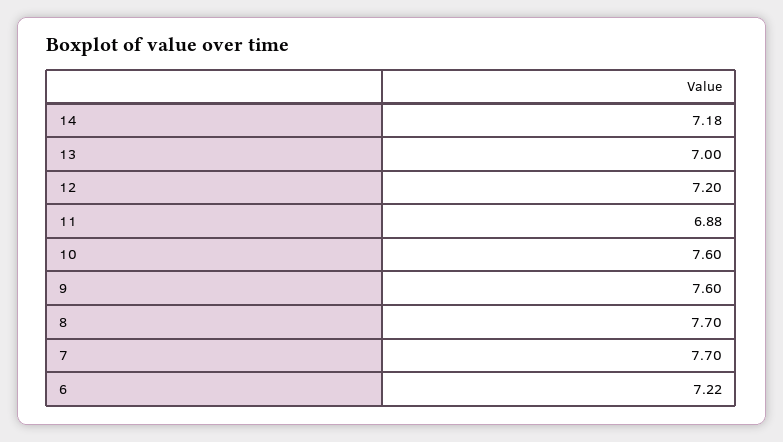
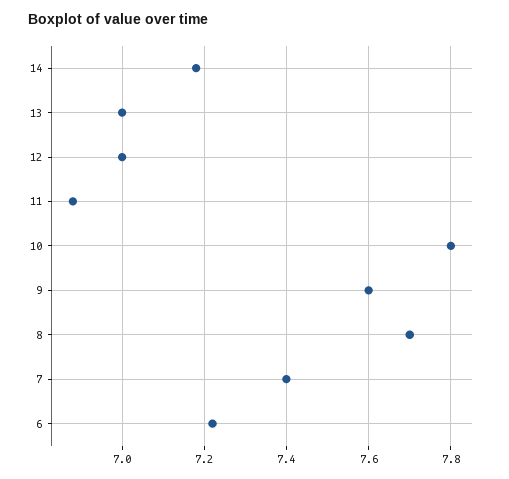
  {
    "14": 7.18,
    "13": 7,
-   "12": 7.2,
+   "12": 7,
    "11": 6.88,
-   "10": 7.6,
+   "10": 7.8,
    "9": 7.6,
    "8": 7.7,
-   "7": 7.7,
+   "7": 7.4,
    "6": 7.22
  }

